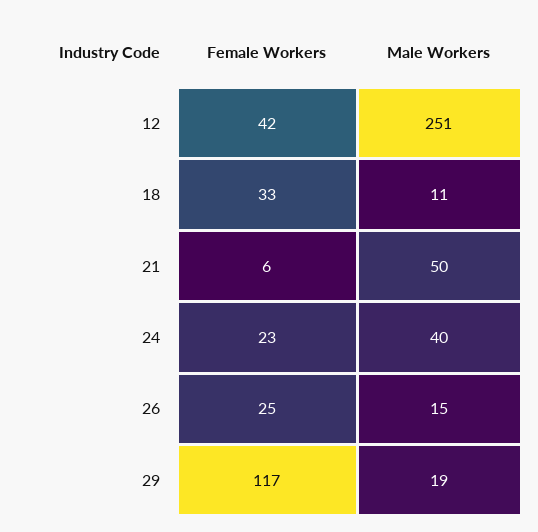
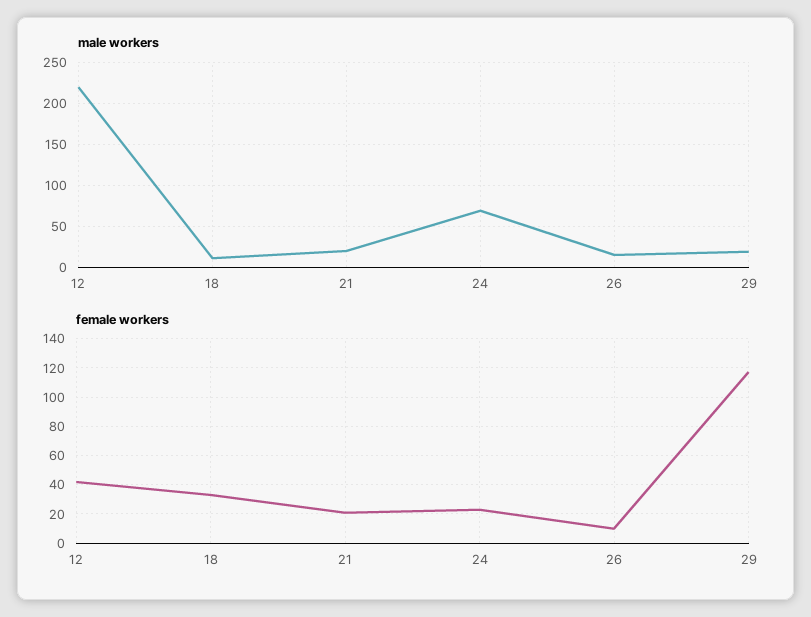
  {
    "Female Workers": {
      "12": 42,
      "18": 33,
-     "21": 6,
+     "21": 20,
      "24": 23,
-     "26": 25,
+     "26": 10,
      "29": 117
    },
    "Male Workers": {
-     "12": 251,
+     "12": 220,
      "18": 11,
-     "21": 50,
+     "21": 20,
-     "24": 40,
+     "24": 70,
      "26": 15,
      "29": 19
    }
  }

